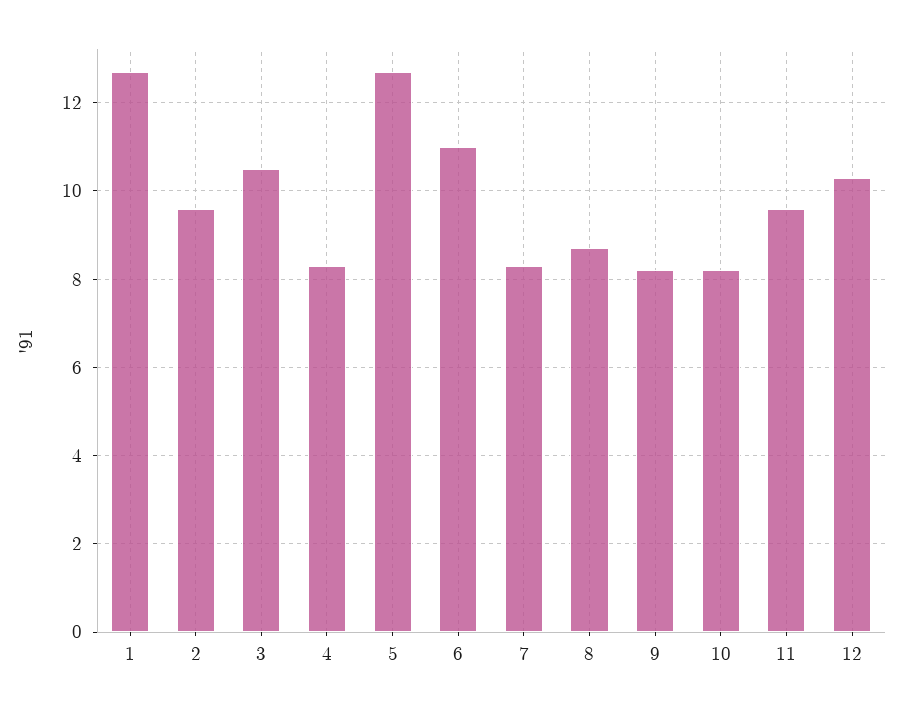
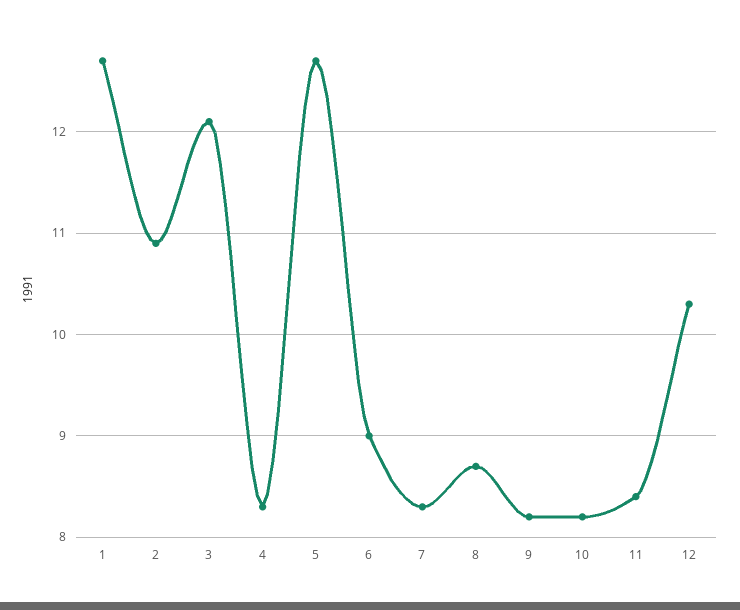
  {
    "1": 12.7,
-   "2": 9.5,
+   "2": 10.9,
-   "3": 10.5,
+   "3": 12.1,
    "4": 8.3,
    "5": 12.7,
-   "6": 11,
+   "6": 9,
    "7": 8.3,
    "8": 8.7,
    "9": 8.2,
    "10": 8.2,
-   "11": 9.5,
+   "11": 8.4,
    "12": 10.3
  }

